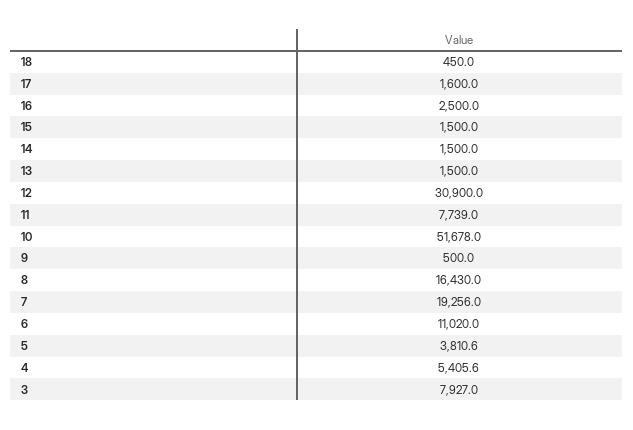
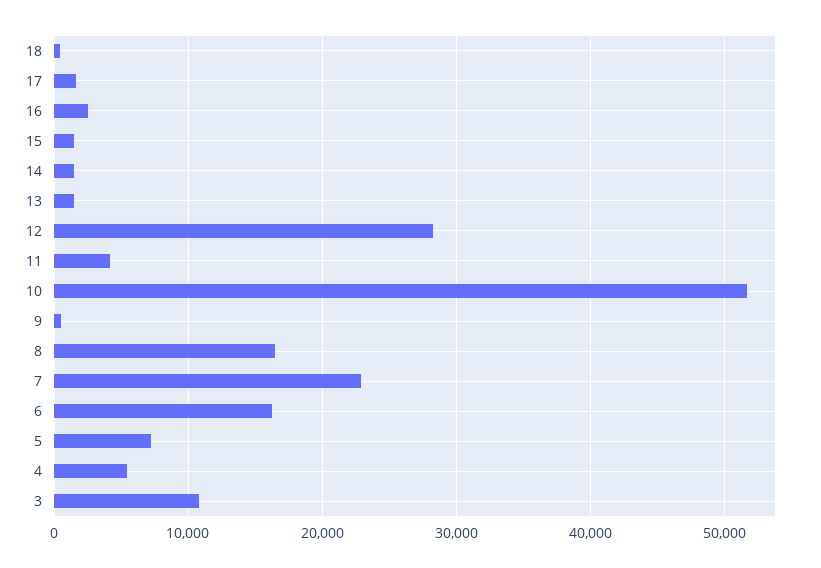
  {
    "18": 450,
    "17": 1600,
    "16": 2500,
    "15": 1500,
    "14": 1500,
    "13": 1500,
-   "12": 30900,
+   "12": 28000,
-   "11": 7739,
+   "11": 4000,
    "10": 51678,
    "9": 500,
    "8": 16430,
-   "7": 19256,
+   "7": 23000,
-   "6": 11020,
+   "6": 16000,
-   "5": 3810.6,
+   "5": 7000,
    "4": 5405.6,
-   "3": 7927
+   "3": 11000
  }

